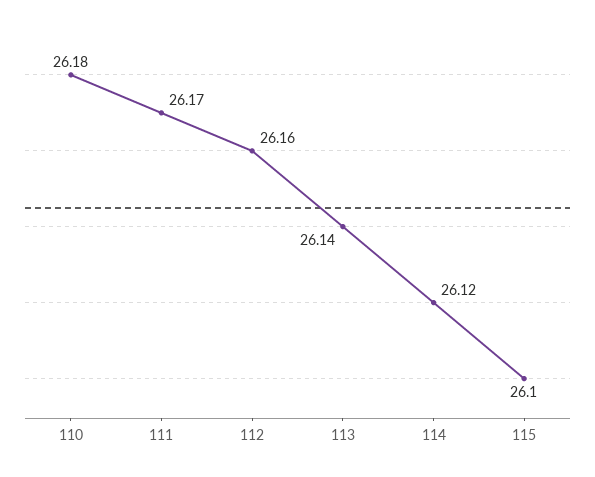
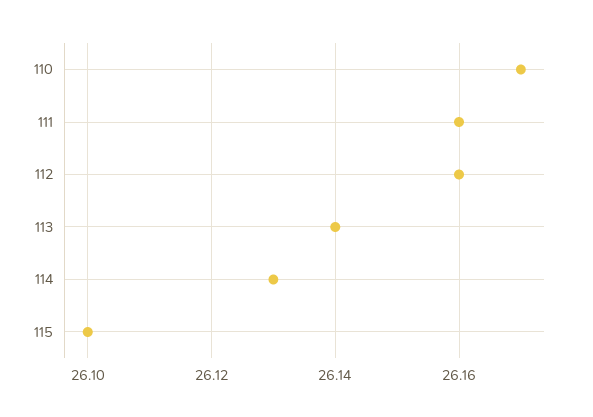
  {
-   "110": 26.18,
+   "110": 26.17,
-   "111": 26.17,
+   "111": 26.16,
    "112": 26.16,
    "113": 26.14,
-   "114": 26.12,
+   "114": 26.13,
    "115": 26.1
  }

